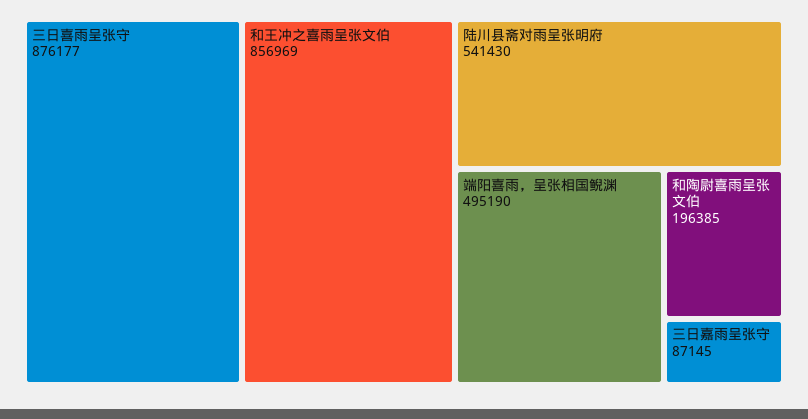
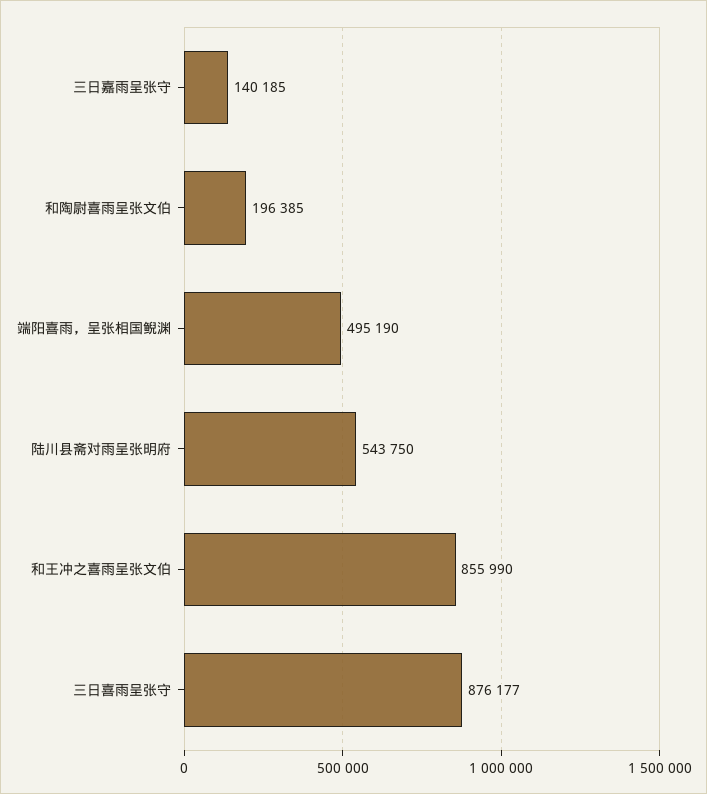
  {
    "三日喜雨呈张守": 876177,
-   "和王冲之喜雨呈张文伯": 856969,
+   "和王冲之喜雨呈张文伯": 855990,
-   "陆川县斋对雨呈张明府": 541430,
+   "陆川县斋对雨呈张明府": 543750,
    "端阳喜雨，呈张相国鲵渊": 495190,
    "和陶尉喜雨呈张文伯": 196385,
-   "三日嘉雨呈张守": 87145
+   "三日嘉雨呈张守": 140185
  }

